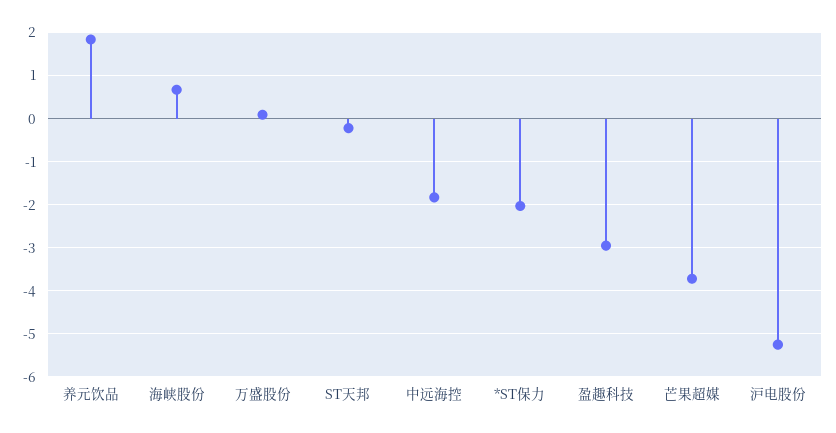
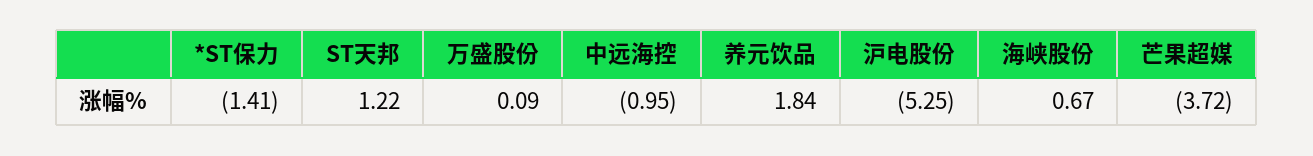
  {
    "养元饮品": 1.84,
    "海峡股份": 0.67,
    "万盛股份": 0.09,
-   "ST天邦": -0.2,
+   "ST天邦": 1.22,
-   "中远海控": -1.8,
+   "中远海控": -0.95,
-   "*ST保力": -2,
+   "*ST保力": -1.41,
-   "盈趣科技": -3,
    "芒果超媒": -3.72,
    "沪电股份": -5.25
  }

